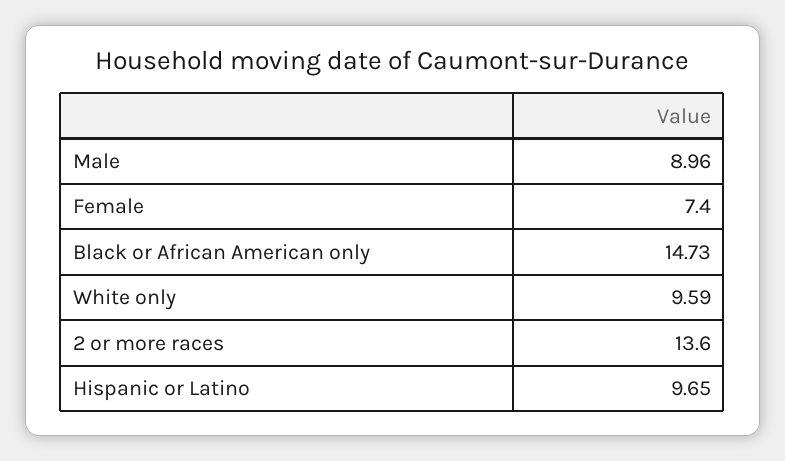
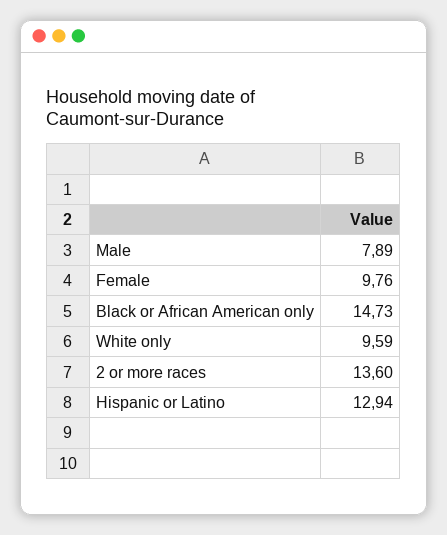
  {
-   "Male": 8.96,
+   "Male": 7.89,
-   "Female": 7.4,
+   "Female": 9.76,
    "Black or African American only": 14.73,
    "White only": 9.59,
    "2 or more races": 13.6,
-   "Hispanic or Latino": 9.65
+   "Hispanic or Latino": 12.94
  }

